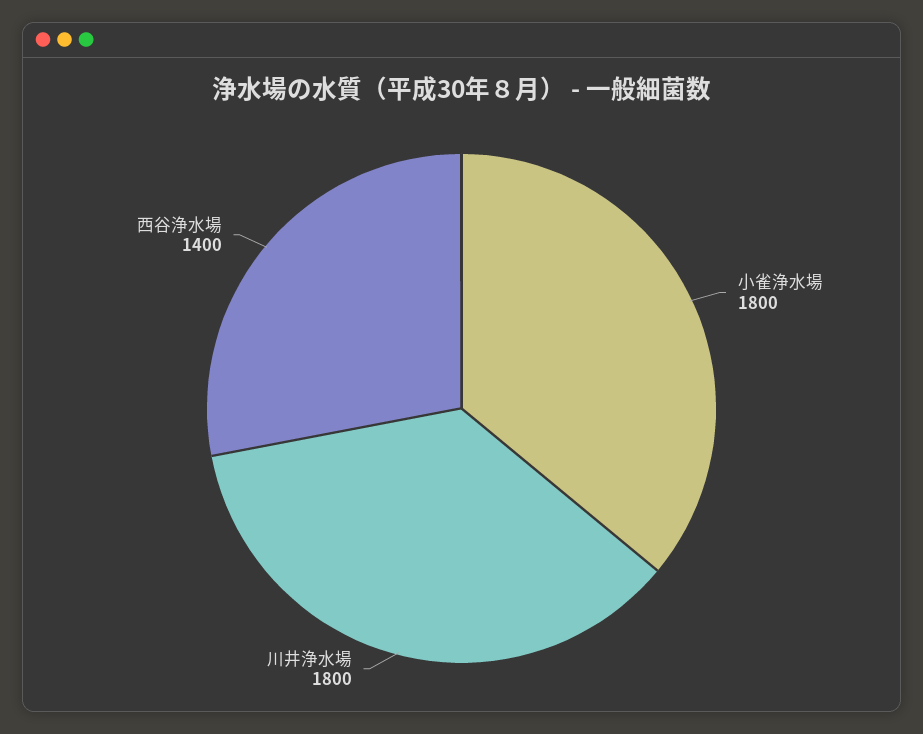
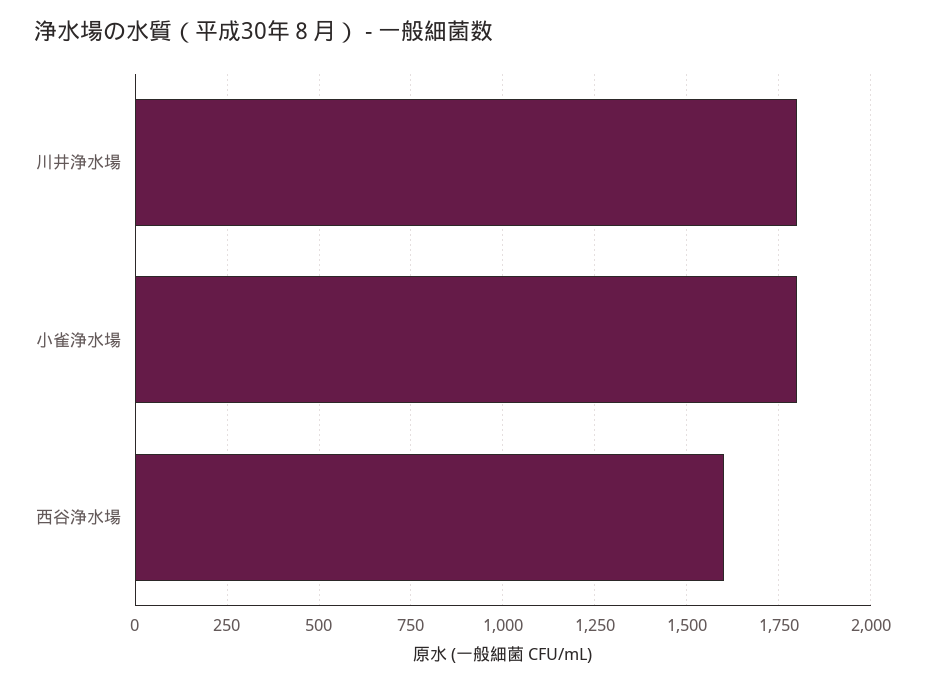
  {
    "小雀浄水場": 1800,
    "川井浄水場": 1800,
-   "西谷浄水場": 1400
+   "西谷浄水場": 1600
  }

